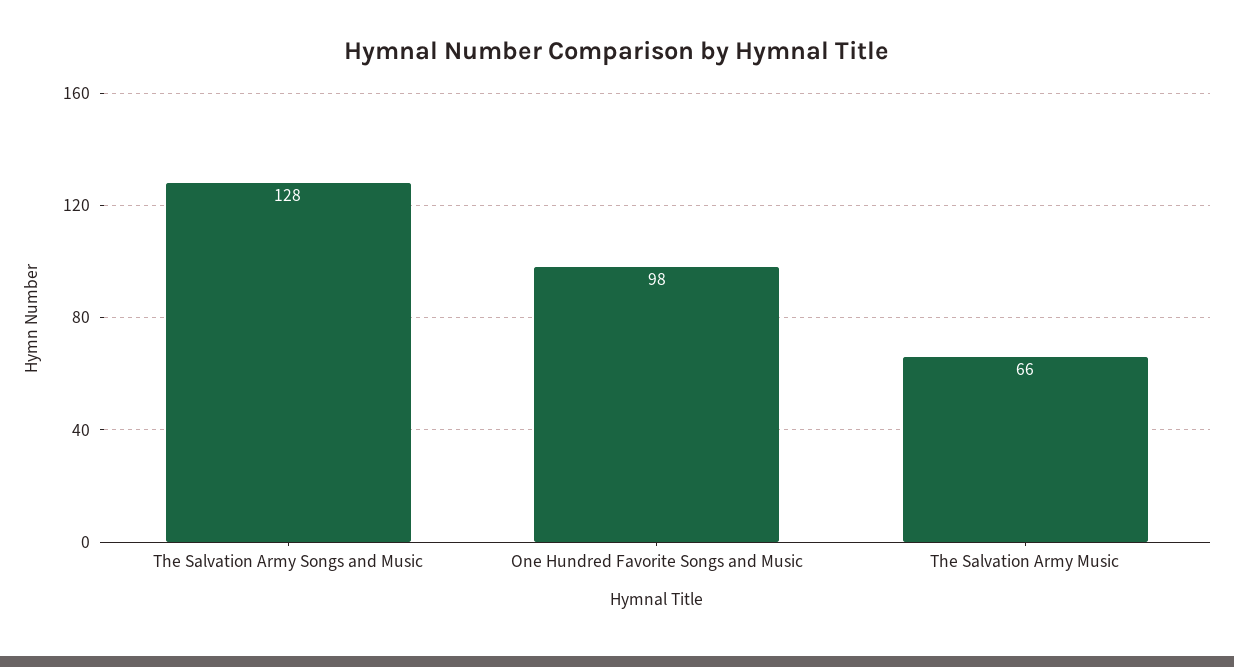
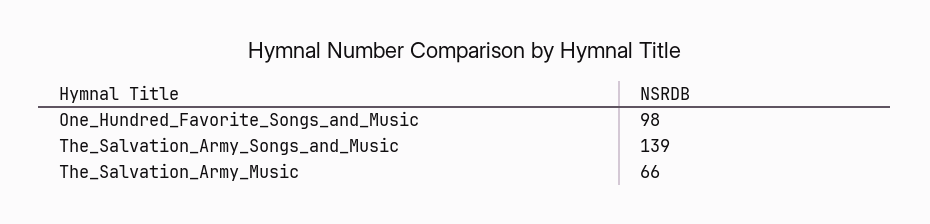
  {
-   "The Salvation Army Songs and Music": 128,
+   "The Salvation Army Songs and Music": 139,
    "One Hundred Favorite Songs and Music": 98,
    "The Salvation Army Music": 66
  }

